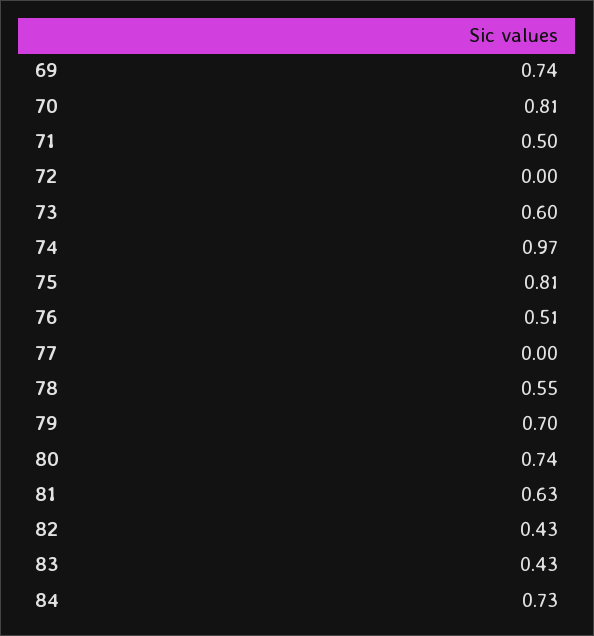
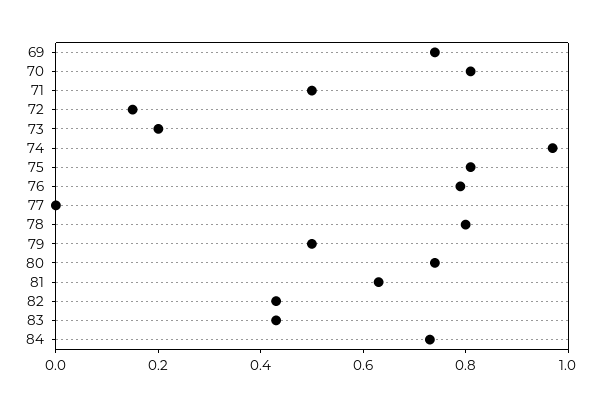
  {
    "69": 0.74,
    "70": 0.81,
    "71": 0.5,
-   "72": 0,
+   "72": 0.15,
-   "73": 0.6,
+   "73": 0.2,
    "74": 0.97,
    "75": 0.81,
-   "76": 0.51,
+   "76": 0.8,
    "77": 0,
-   "78": 0.55,
+   "78": 0.8,
-   "79": 0.7,
+   "79": 0.5,
    "80": 0.74,
    "81": 0.63,
    "82": 0.43,
    "83": 0.43,
    "84": 0.73
  }

